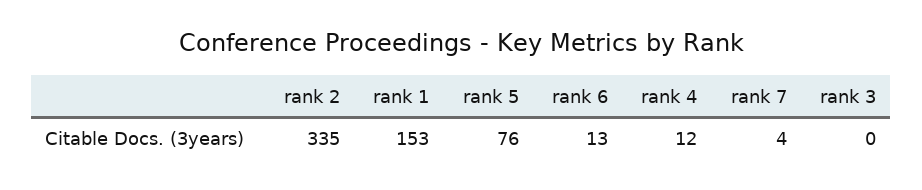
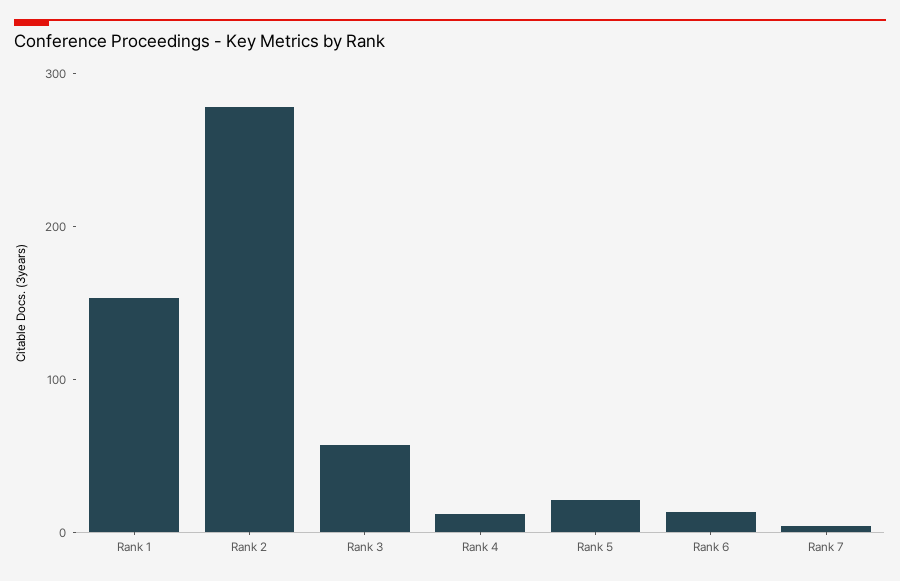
  {
-   "rank 2": 335,
+   "rank 2": 280,
    "rank 1": 153,
-   "rank 5": 76,
+   "rank 5": 20,
    "rank 6": 13,
    "rank 4": 12,
    "rank 7": 4,
-   "rank 3": 0
+   "rank 3": 60
  }

